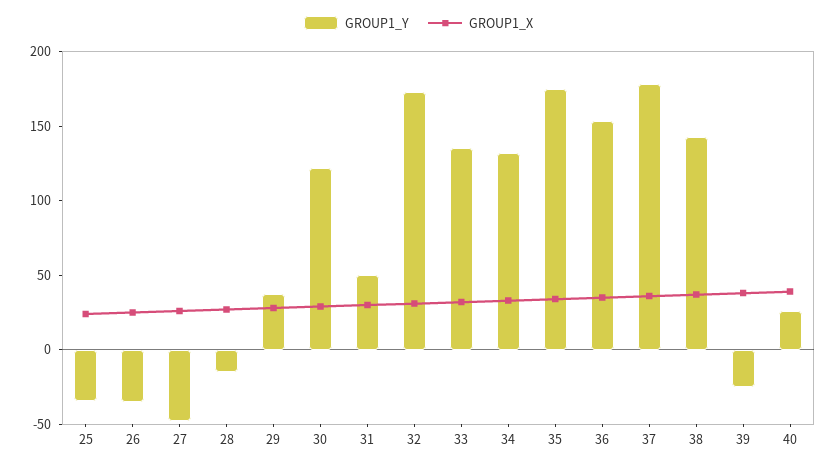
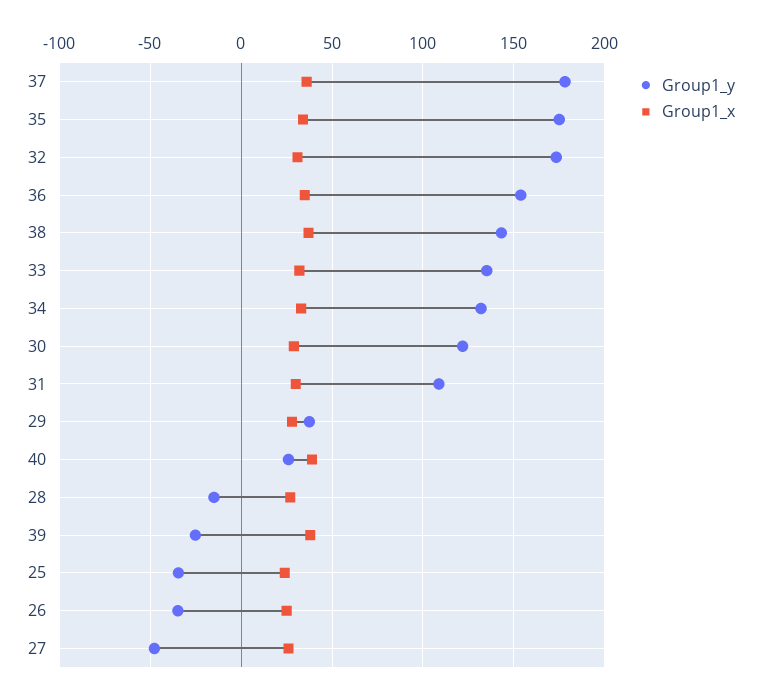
  {
    "GROUP1_Y": {
      "25": -35,
      "26": -35,
      "27": -50,
      "28": -15,
      "29": 40,
      "30": 120,
-     "31": 50,
+     "31": 110,
      "32": 175,
      "33": 135,
      "34": 130,
      "35": 175,
      "36": 155,
      "37": 180,
      "38": 145,
      "39": -25,
      "40": 25
    },
    "GROUP1_X": {
      "25": 25,
      "26": 25,
      "27": 25,
      "28": 25,
      "29": 30,
      "30": 30,
      "31": 30,
      "32": 30,
      "33": 30,
      "34": 35,
      "35": 35,
      "36": 35,
      "37": 35,
      "38": 35,
      "39": 40,
      "40": 40
    }
  }

